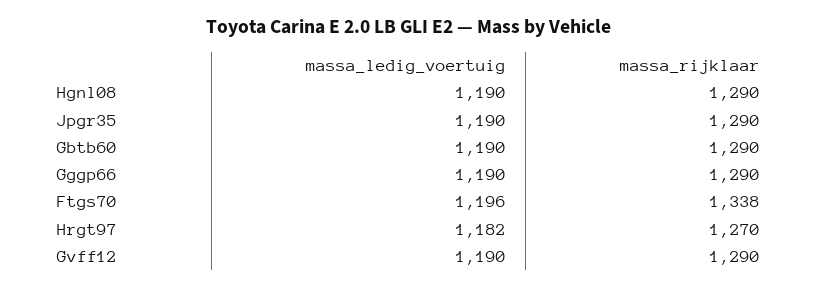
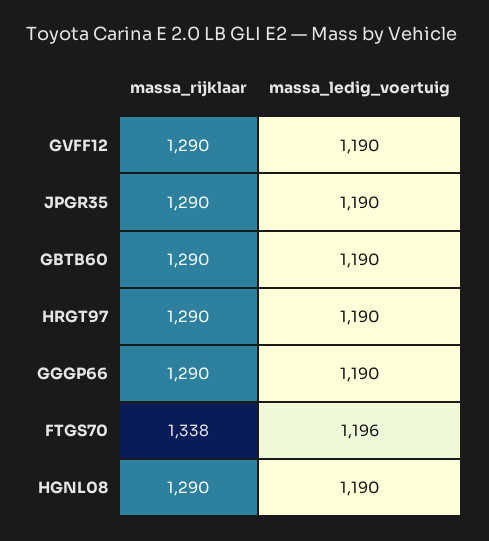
  {
    "massa_ledig_voertuig": {
      "Hgnl08": 1190,
      "Jpgr35": 1190,
      "Gbtb60": 1190,
      "Gggp66": 1190,
      "Ftgs70": 1196,
-     "Hrgt97": 1182,
+     "Hrgt97": 1190,
      "Gvff12": 1190
    },
    "massa_rijklaar": {
      "Hgnl08": 1290,
      "Jpgr35": 1290,
      "Gbtb60": 1290,
      "Gggp66": 1290,
      "Ftgs70": 1338,
-     "Hrgt97": 1270,
+     "Hrgt97": 1290,
      "Gvff12": 1290
    }
  }

